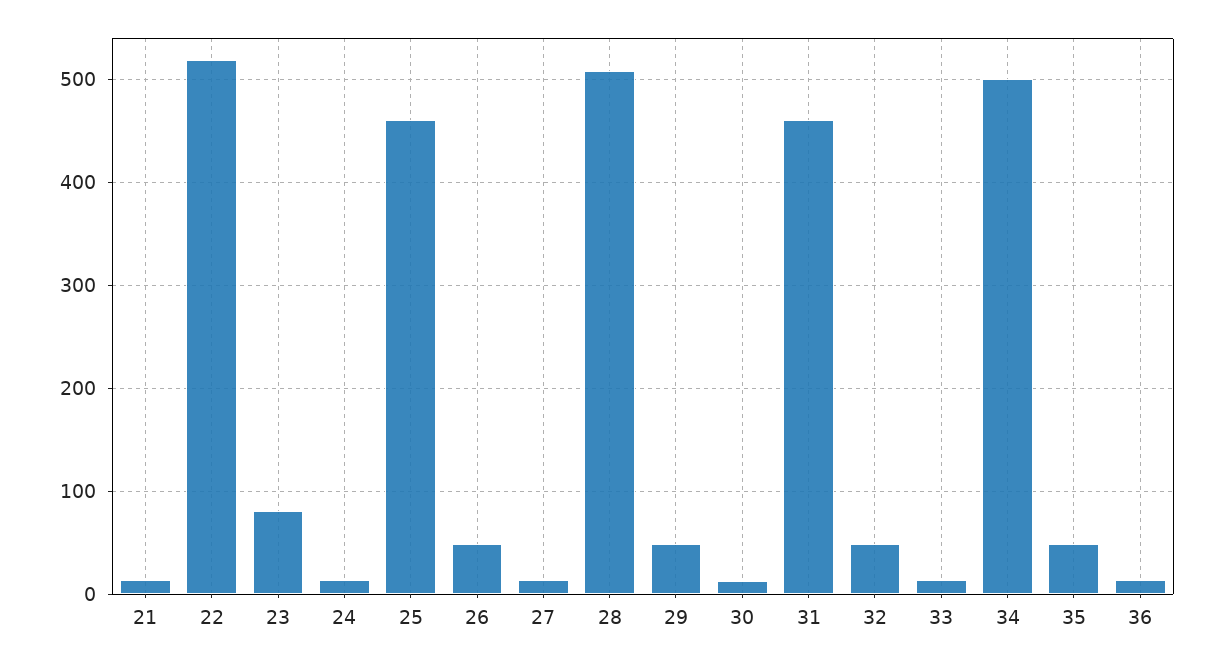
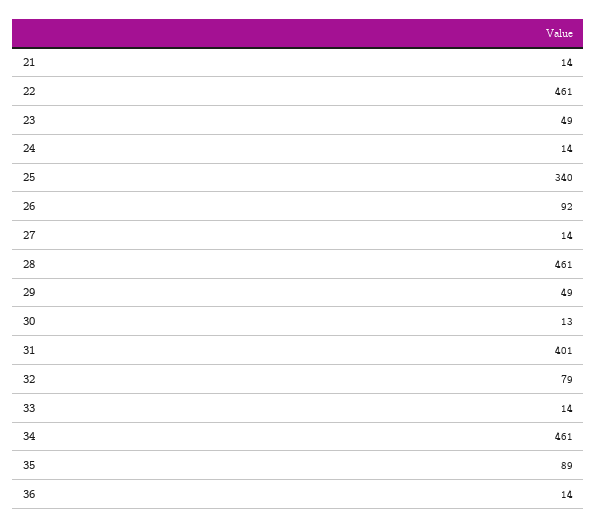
  {
    "21": 14,
-   "22": 520,
+   "22": 461,
-   "23": 80,
+   "23": 49,
    "24": 14,
-   "25": 460,
+   "25": 340,
-   "26": 50,
+   "26": 92,
    "27": 14,
-   "28": 510,
+   "28": 461,
    "29": 49,
    "30": 13,
-   "31": 460,
+   "31": 401,
-   "32": 50,
+   "32": 79,
    "33": 14,
-   "34": 500,
+   "34": 461,
-   "35": 50,
+   "35": 89,
    "36": 14
  }

